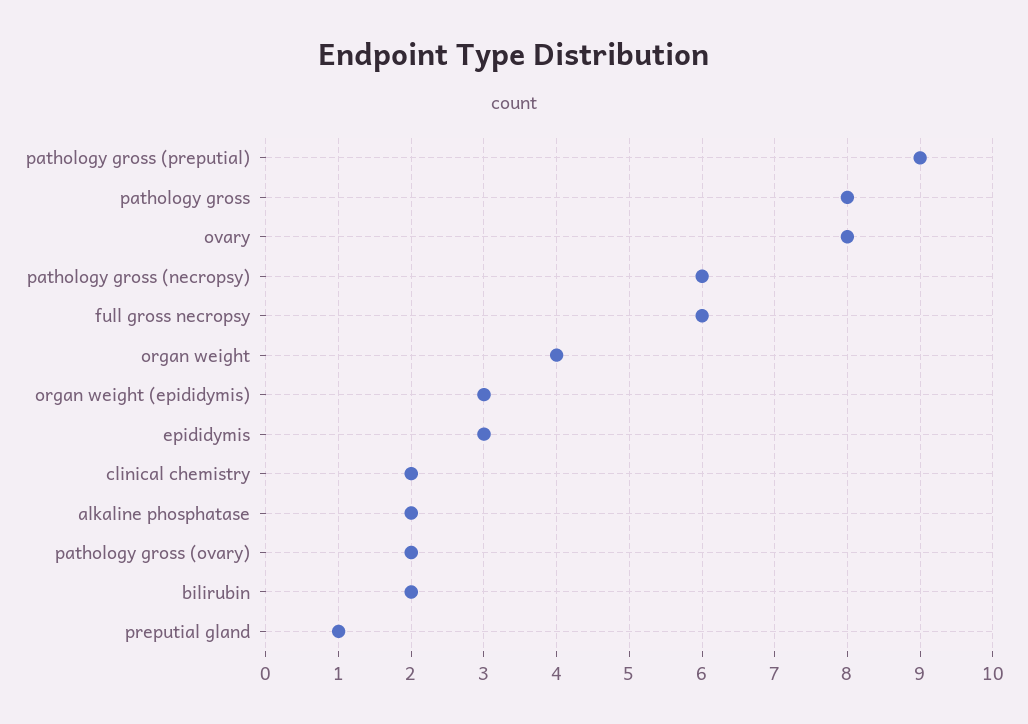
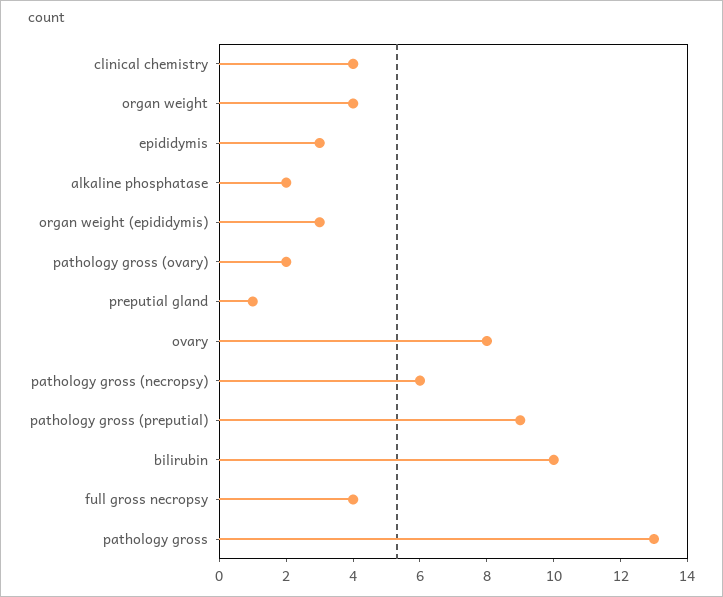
  {
    "pathology gross (preputial)": 9,
-   "pathology gross": 8,
+   "pathology gross": 13,
    "ovary": 8,
    "pathology gross (necropsy)": 6,
-   "full gross necropsy": 6,
+   "full gross necropsy": 4,
    "organ weight": 4,
    "organ weight (epididymis)": 3,
    "epididymis": 3,
-   "clinical chemistry": 2,
+   "clinical chemistry": 4,
    "alkaline phosphatase": 2,
    "pathology gross (ovary)": 2,
-   "bilirubin": 2,
+   "bilirubin": 10,
    "preputial gland": 1
  }

